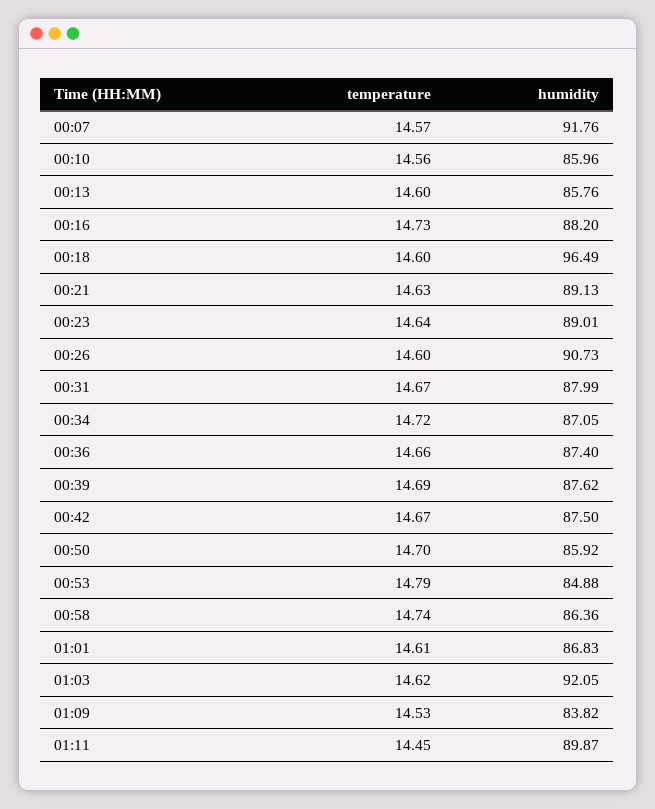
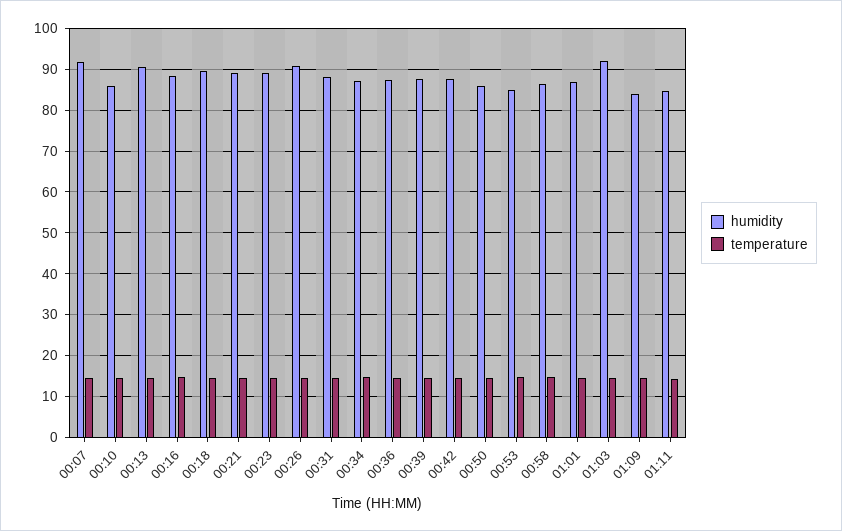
  {
    "temperature": {
      "00:07": 14.57,
      "00:10": 14.56,
      "00:13": 14.6,
      "00:16": 14.73,
      "00:18": 14.6,
      "00:21": 14.63,
      "00:23": 14.64,
      "00:26": 14.6,
      "00:31": 14.67,
      "00:34": 14.72,
      "00:36": 14.66,
      "00:39": 14.69,
      "00:42": 14.67,
      "00:50": 14.7,
      "00:53": 14.79,
      "00:58": 14.74,
      "01:01": 14.61,
      "01:03": 14.62,
      "01:09": 14.53,
      "01:11": 14.45
    },
    "humidity": {
      "00:07": 91.76,
      "00:10": 85.96,
-     "00:13": 85.76,
+     "00:13": 90,
      "00:16": 88.2,
-     "00:18": 96.49,
+     "00:18": 90,
      "00:21": 89.13,
      "00:23": 89.01,
      "00:26": 90.73,
      "00:31": 87.99,
      "00:34": 87.05,
      "00:36": 87.4,
      "00:39": 87.62,
      "00:42": 87.5,
      "00:50": 85.92,
      "00:53": 84.88,
      "00:58": 86.36,
      "01:01": 86.83,
      "01:03": 92.05,
      "01:09": 83.82,
-     "01:11": 89.87
+     "01:11": 84
    }
  }

